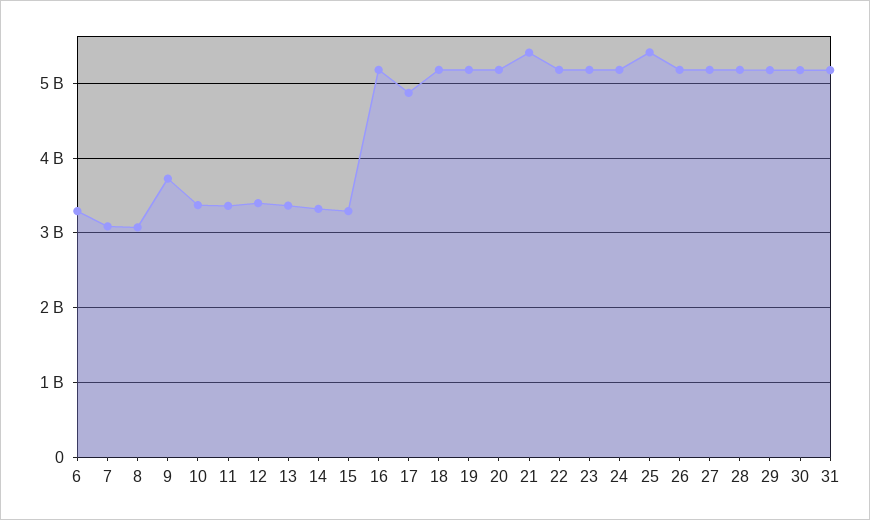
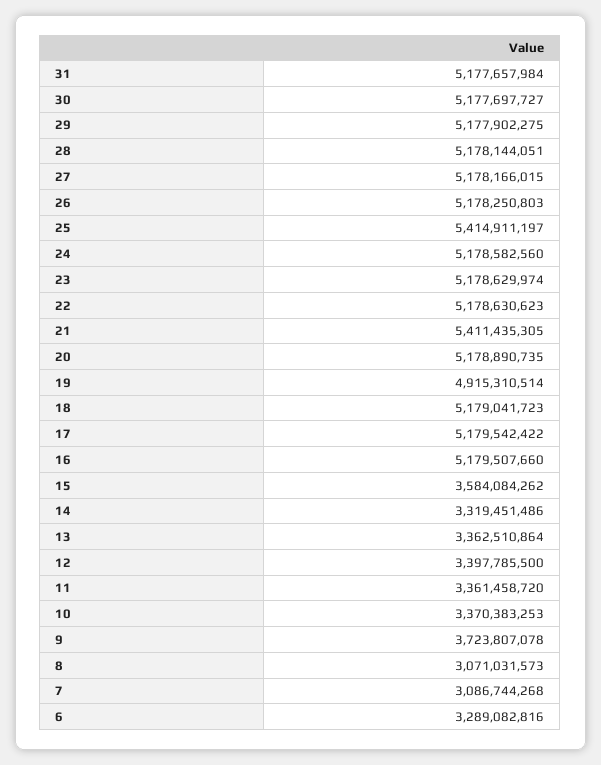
  {
    "6": 3289082816,
    "7": 3086744268,
    "8": 3071031573,
    "9": 3723807078,
    "10": 3370383253,
    "11": 3361458720,
    "12": 3397785500,
    "13": 3362510864,
    "14": 3319451486,
-   "15": 3300000000,
+   "15": 3584084262,
    "16": 5179507660,
-   "17": 4900000000,
+   "17": 5179542422,
    "18": 5179041723,
-   "19": 5200000000,
+   "19": 4915310514,
    "20": 5178890735,
    "21": 5411435305,
    "22": 5178630623,
    "23": 5178629974,
    "24": 5178582560,
    "25": 5414911197,
    "26": 5178250803,
    "27": 5178166015,
    "28": 5178144051,
    "29": 5177902275,
    "30": 5177697727,
    "31": 5177657984
  }

